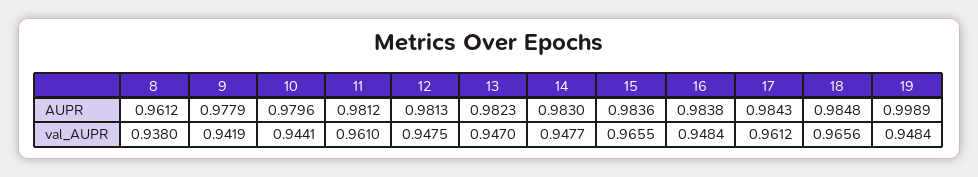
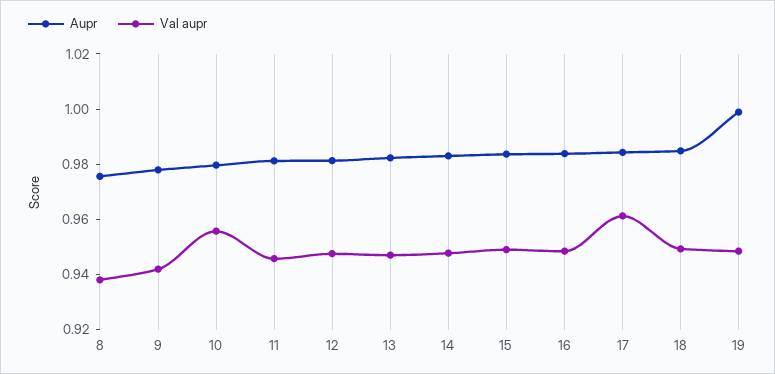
  {
    "AUPR": {
-     "8": 0.9612,
+     "8": 0.975,
      "9": 0.9779,
      "10": 0.9796,
      "11": 0.9812,
      "12": 0.9813,
      "13": 0.9823,
      "14": 0.983,
      "15": 0.9836,
      "16": 0.9838,
      "17": 0.9843,
      "18": 0.9848,
      "19": 0.9989
    },
    "val_AUPR": {
      "8": 0.938,
      "9": 0.9419,
-     "10": 0.9441,
+     "10": 0.955,
-     "11": 0.961,
+     "11": 0.945,
      "12": 0.9475,
      "13": 0.947,
      "14": 0.9477,
-     "15": 0.9655,
+     "15": 0.95,
      "16": 0.9484,
      "17": 0.9612,
-     "18": 0.9656,
+     "18": 0.95,
      "19": 0.9484
    }
  }

